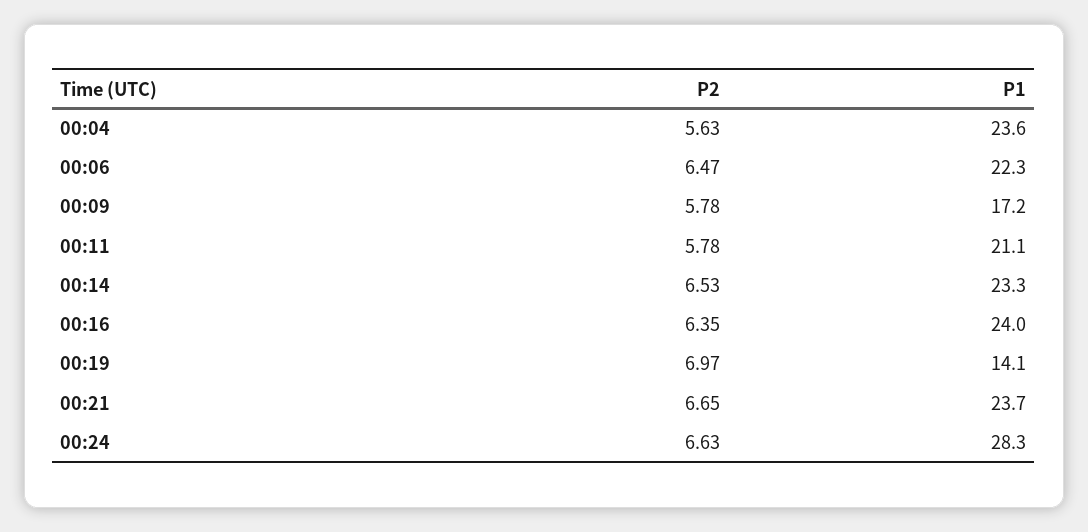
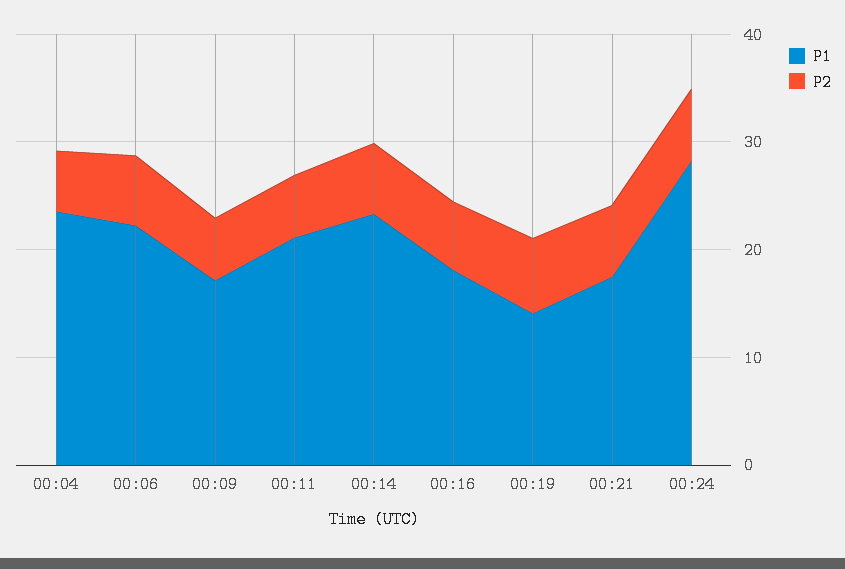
  {
    "P2": {
      "00:04": 5.63,
      "00:06": 6.47,
      "00:09": 5.78,
      "00:11": 5.78,
      "00:14": 6.53,
      "00:16": 6.35,
      "00:19": 6.97,
      "00:21": 6.65,
      "00:24": 6.63
    },
    "P1": {
      "00:04": 23.6,
      "00:06": 22.3,
      "00:09": 17.2,
      "00:11": 21.1,
      "00:14": 23.3,
-     "00:16": 24,
+     "00:16": 18,
      "00:19": 14.1,
-     "00:21": 23.7,
+     "00:21": 18,
      "00:24": 28.3
    }
  }

